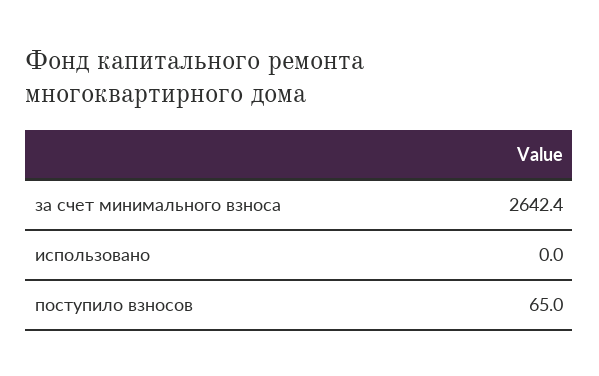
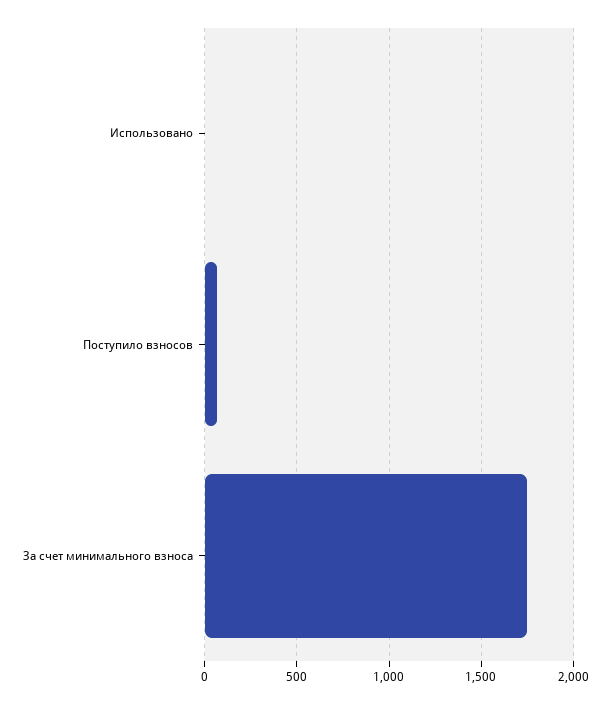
  {
-   "за счет минимального взноса": 2642.4,
+   "за счет минимального взноса": 1750,
    "использовано": 0,
    "поступило взносов": 65
  }

